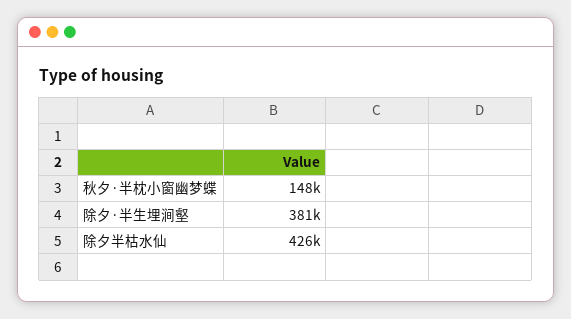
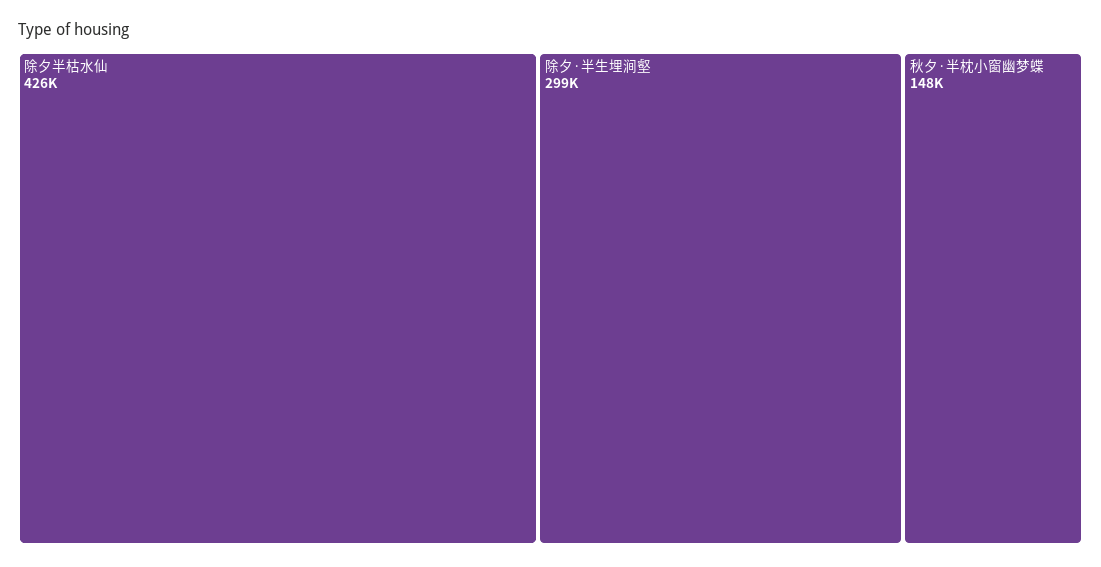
  {
    "秋夕·半枕小窗幽梦蝶": 148000,
-   "除夕·半生埋涧壑": 381000,
+   "除夕·半生埋涧壑": 299000,
    "除夕半枯水仙": 426000
  }

